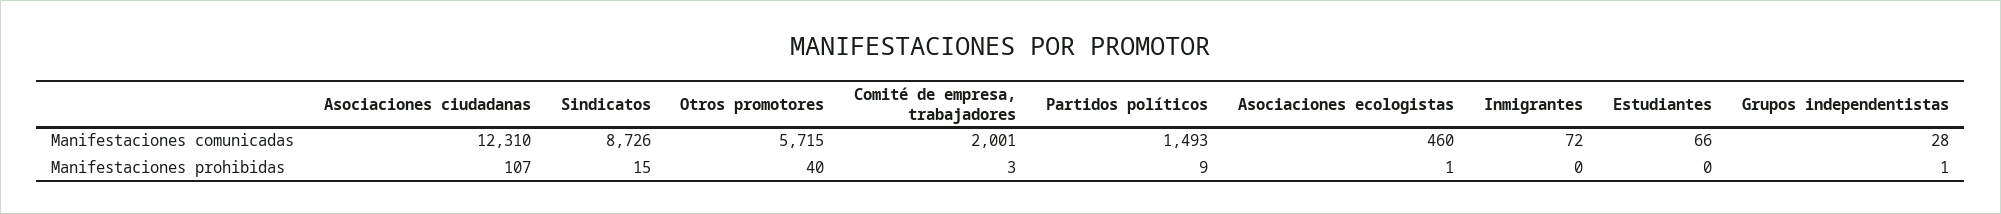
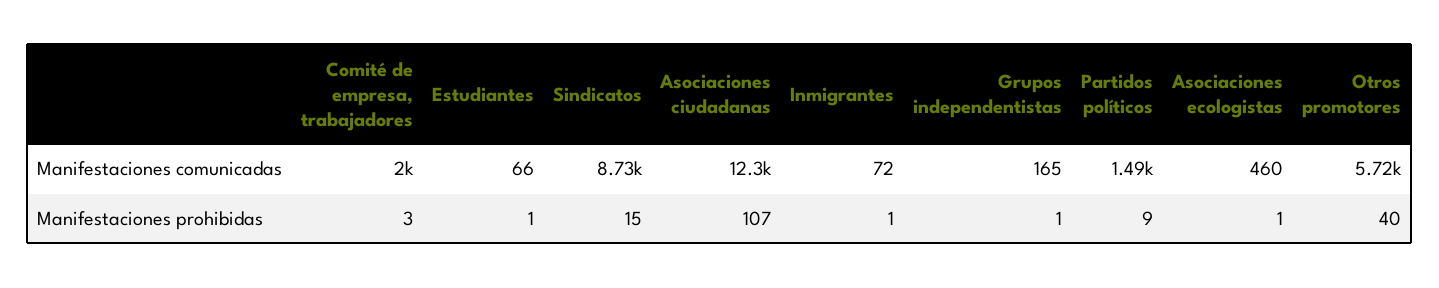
  {
    "Asociaciones ciudadanas": {
      "Manifestaciones comunicadas": 12310,
      "Manifestaciones prohibidas": 107
    },
    "Sindicatos": {
      "Manifestaciones comunicadas": 8726,
      "Manifestaciones prohibidas": 15
    },
    "Otros promotores": {
      "Manifestaciones comunicadas": 5715,
      "Manifestaciones prohibidas": 40
    },
    "Comité de empresa, trabajadores": {
      "Manifestaciones comunicadas": 2001,
      "Manifestaciones prohibidas": 3
    },
    "Partidos políticos": {
      "Manifestaciones comunicadas": 1493,
      "Manifestaciones prohibidas": 9
    },
    "Asociaciones ecologistas": {
      "Manifestaciones comunicadas": 460,
      "Manifestaciones prohibidas": 1
    },
    "Inmigrantes": {
      "Manifestaciones comunicadas": 72,
-     "Manifestaciones prohibidas": 0
+     "Manifestaciones prohibidas": 1
    },
    "Estudiantes": {
      "Manifestaciones comunicadas": 66,
-     "Manifestaciones prohibidas": 0
+     "Manifestaciones prohibidas": 1
    },
    "Grupos independentistas": {
-     "Manifestaciones comunicadas": 28,
+     "Manifestaciones comunicadas": 165,
      "Manifestaciones prohibidas": 1
    }
  }

